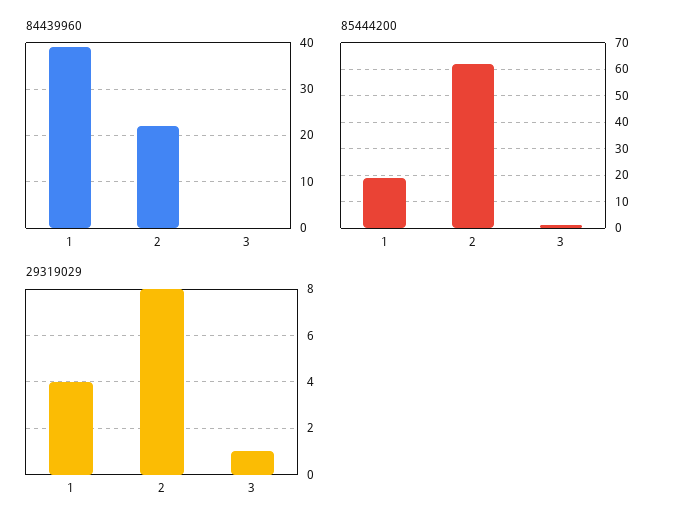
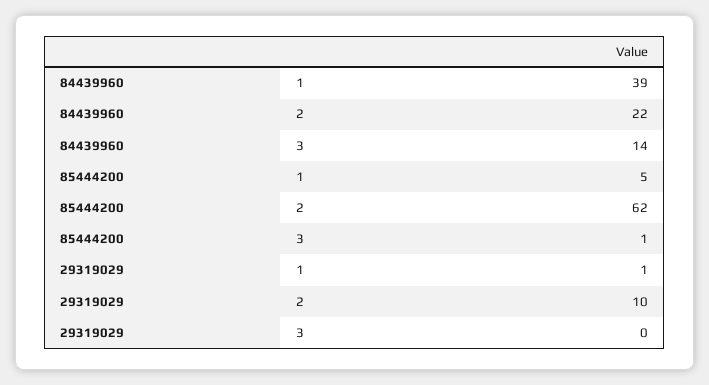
  {
    "84439960": {
      "1": 39,
      "2": 22,
-     "3": 0
+     "3": 14
    },
    "85444200": {
-     "1": 20,
+     "1": 5,
      "2": 62,
      "3": 1
    },
    "29319029": {
-     "1": 4,
+     "1": 1,
-     "2": 8,
+     "2": 10,
-     "3": 1
+     "3": 0
    }
  }

